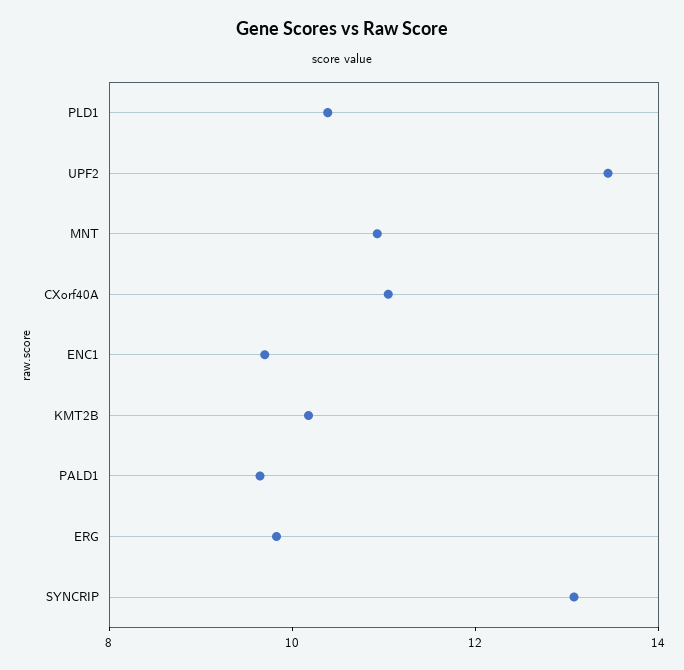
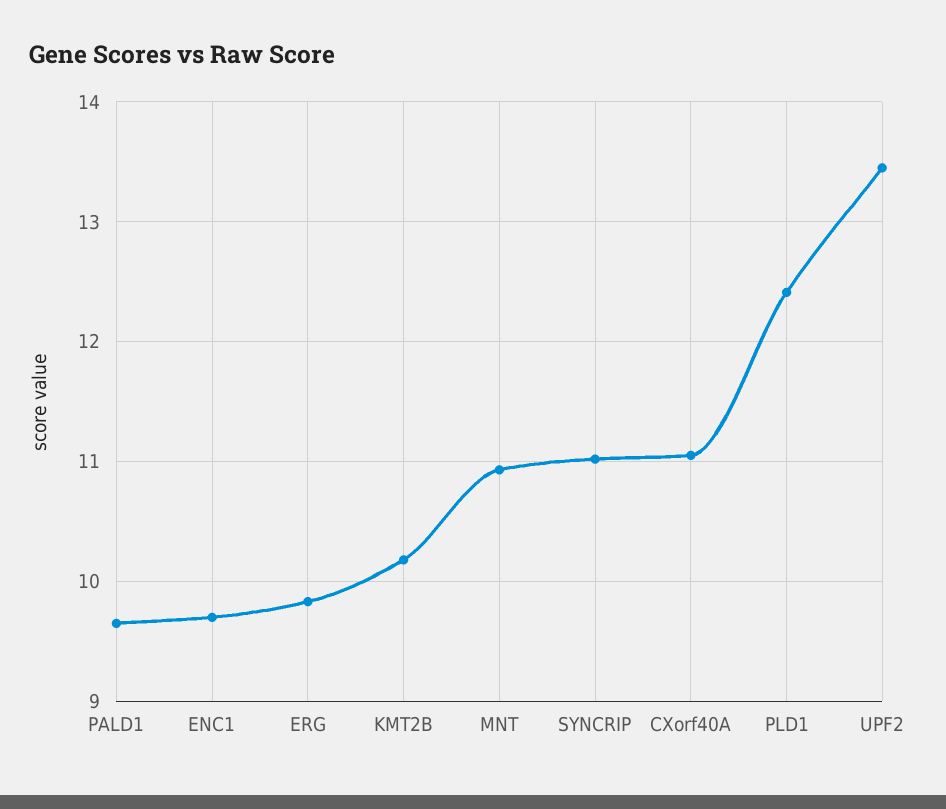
  {
-   "PLD1": 10.5,
+   "PLD1": 12.4,
    "UPF2": 13.5,
    "MNT": 10.9,
    "CXorf40A": 11.1,
    "ENC1": 9.7,
    "KMT2B": 10.2,
    "PALD1": 9.7,
    "ERG": 9.8,
-   "SYNCRIP": 13
+   "SYNCRIP": 11
  }

